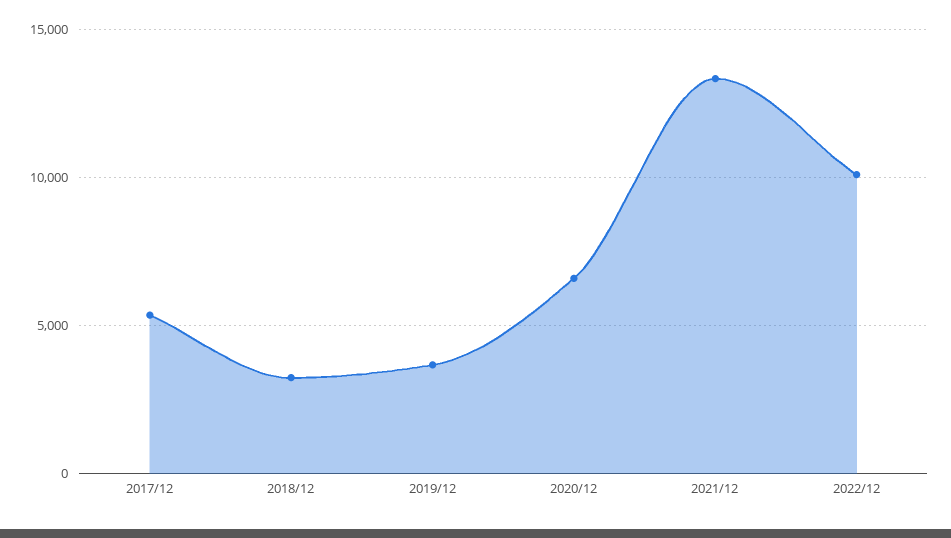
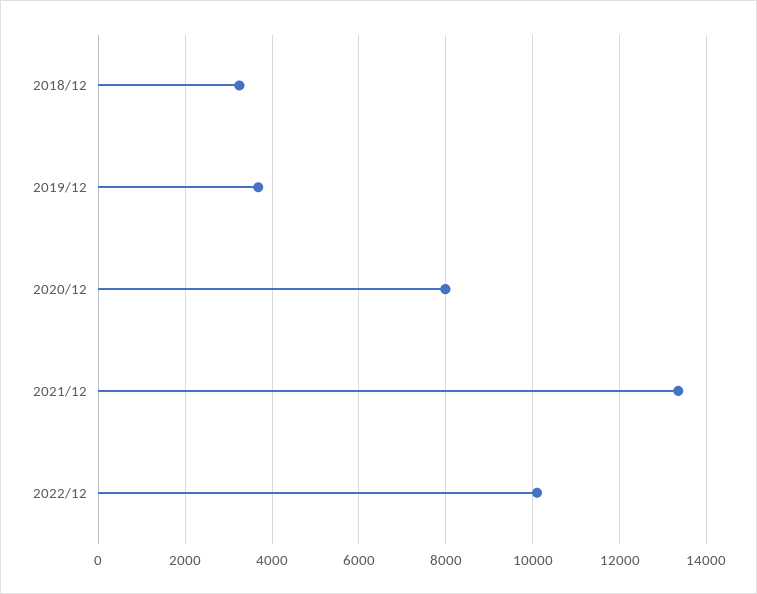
  {
-   "2017/12": 5500,
    "2018/12": 3200,
    "2019/12": 3600,
-   "2020/12": 6500,
+   "2020/12": 8000,
    "2021/12": 13400,
    "2022/12": 10200
  }

